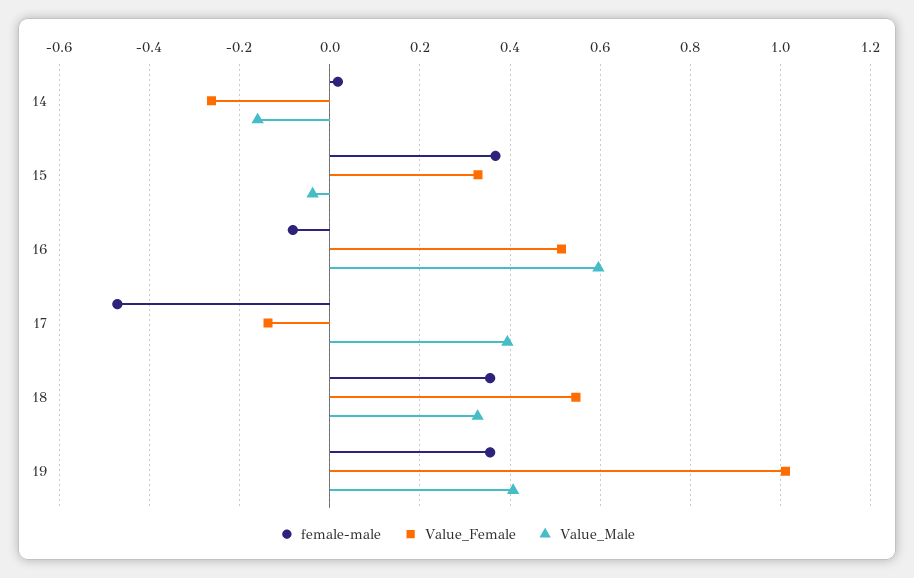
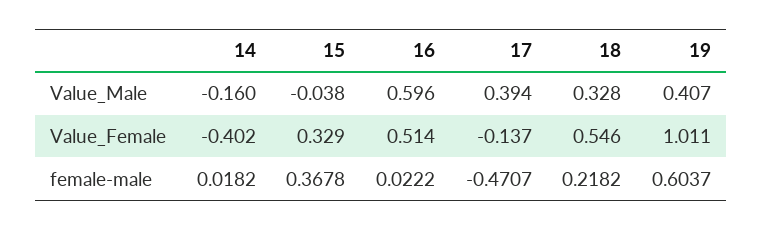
  {
    "female-male": {
      "14": 0.0182,
      "15": 0.3678,
-     "16": -0.08,
+     "16": 0.0222,
      "17": -0.4707,
-     "18": 0.36,
+     "18": 0.2182,
-     "19": 0.36
+     "19": 0.6037
    },
    "Value_Female": {
-     "14": -0.26,
+     "14": -0.402,
      "15": 0.329,
      "16": 0.514,
      "17": -0.137,
      "18": 0.546,
      "19": 1.011
    },
    "Value_Male": {
      "14": -0.16,
      "15": -0.038,
      "16": 0.596,
      "17": 0.394,
      "18": 0.328,
      "19": 0.407
    }
  }

